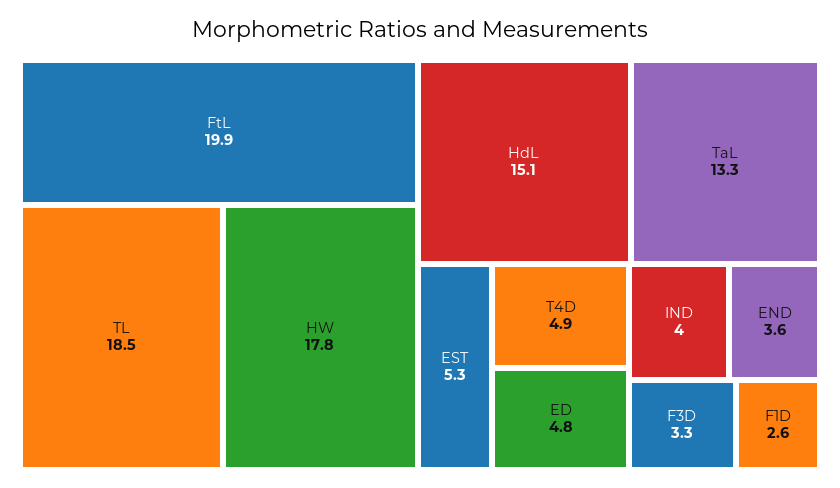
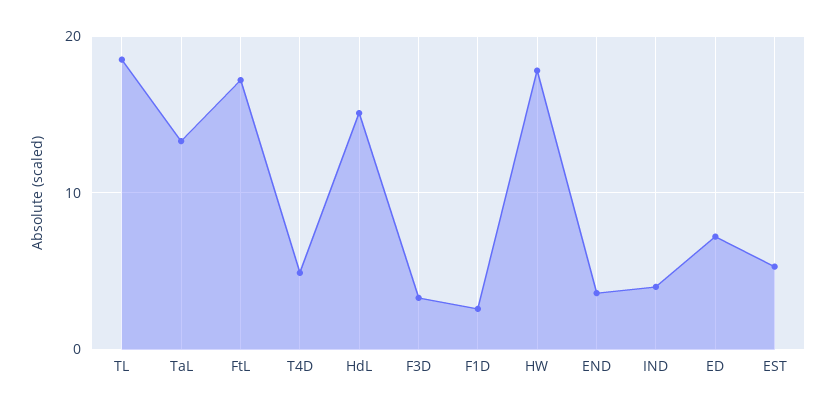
  {
-   "FtL": 19.9,
+   "FtL": 17,
    "TL": 18.5,
    "HW": 17.8,
    "HdL": 15.1,
    "TaL": 13.3,
    "EST": 5.3,
    "T4D": 4.9,
-   "ED": 4.8,
+   "ED": 7,
    "IND": 4,
    "END": 3.6,
    "F3D": 3.3,
    "F1D": 2.6
  }

